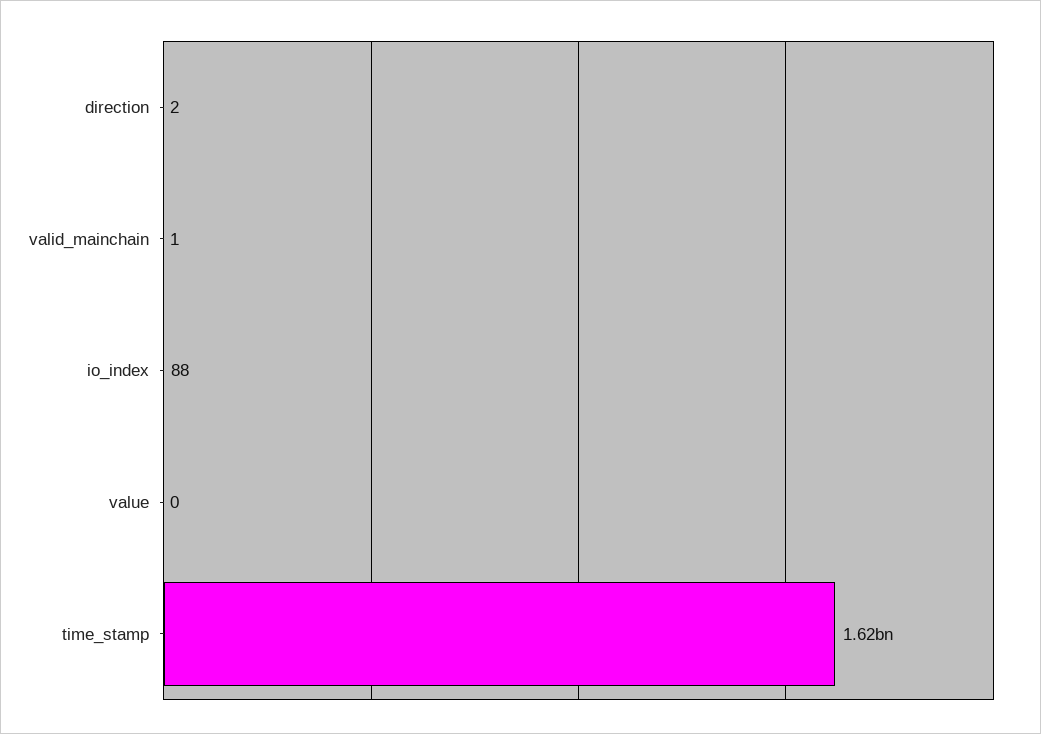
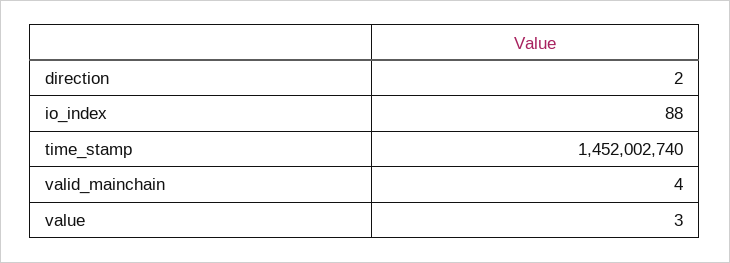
  {
    "direction": 2,
-   "valid_mainchain": 1,
+   "valid_mainchain": 4,
    "io_index": 88,
-   "value": 0,
+   "value": 3,
-   "time_stamp": 1620000000
+   "time_stamp": 1452002740
  }

